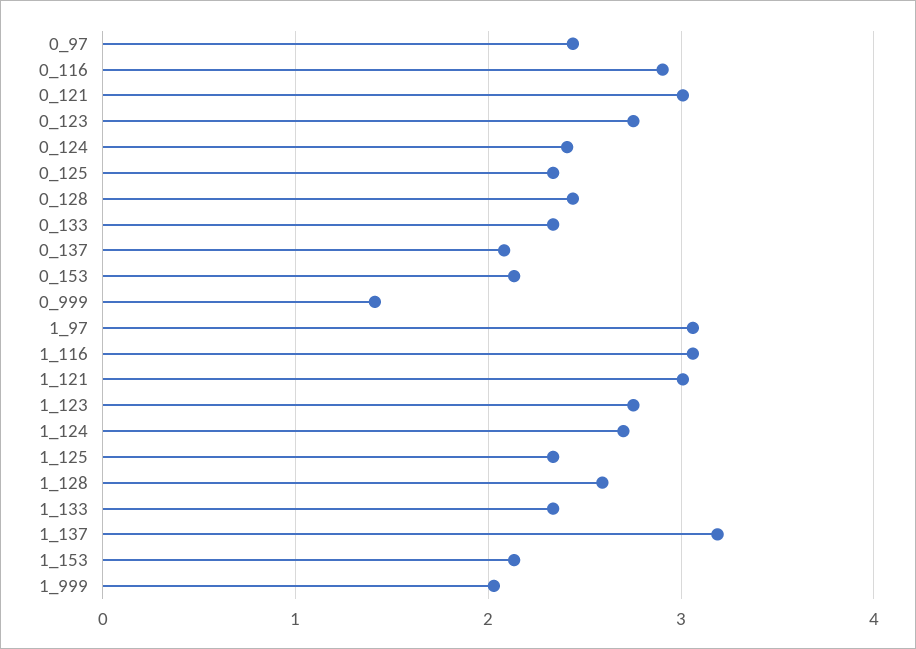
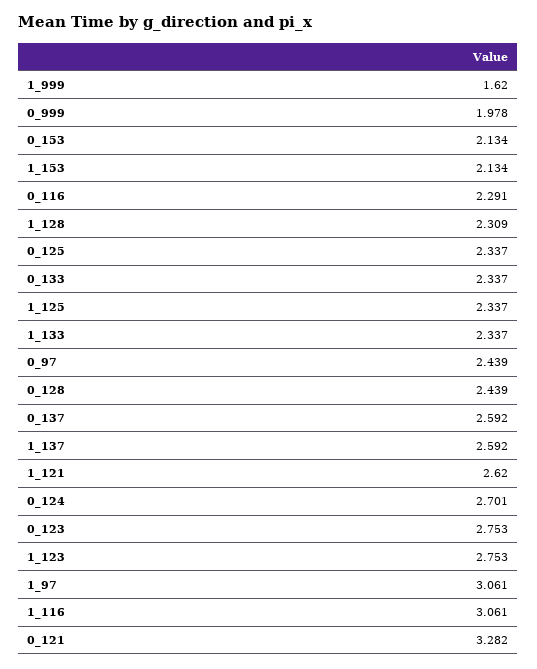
  {
    "0_97": 2.439,
-   "0_116": 2.9,
+   "0_116": 2.291,
-   "0_121": 3,
+   "0_121": 3.282,
    "0_123": 2.753,
-   "0_124": 2.4,
+   "0_124": 2.701,
    "0_125": 2.337,
    "0_128": 2.439,
    "0_133": 2.337,
-   "0_137": 2.1,
+   "0_137": 2.592,
    "0_153": 2.134,
-   "0_999": 1.4,
+   "0_999": 1.978,
    "1_97": 3.061,
    "1_116": 3.061,
-   "1_121": 3,
+   "1_121": 2.62,
    "1_123": 2.753,
-   "1_124": 2.7,
    "1_125": 2.337,
-   "1_128": 2.6,
+   "1_128": 2.309,
    "1_133": 2.337,
-   "1_137": 3.2,
+   "1_137": 2.592,
    "1_153": 2.134,
-   "1_999": 2
+   "1_999": 1.62
  }

